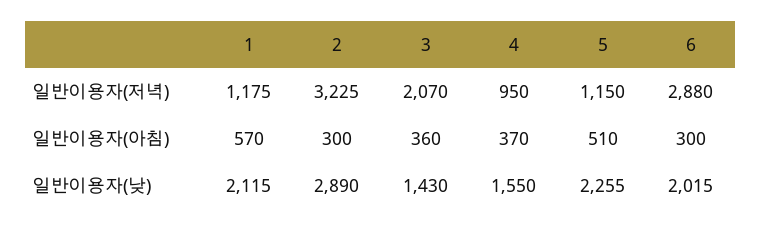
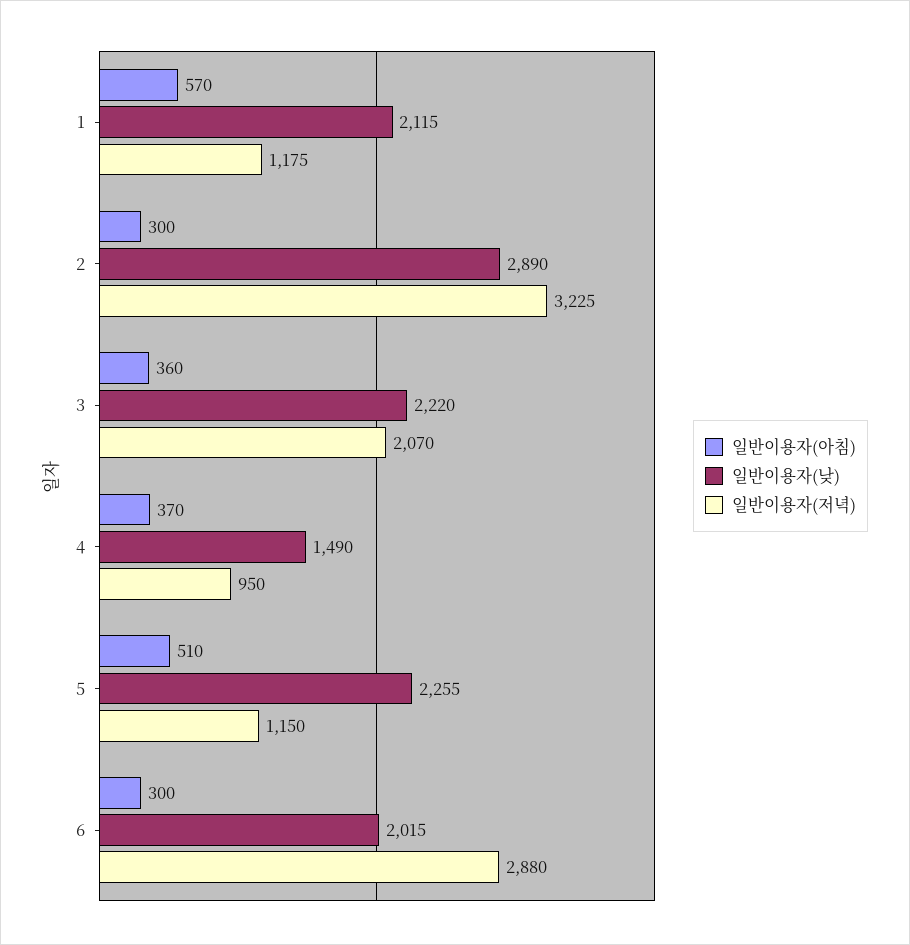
  {
    "일반이용자(저녁)": {
      "1": 1175,
      "2": 3225,
      "3": 2070,
      "4": 950,
      "5": 1150,
      "6": 2880
    },
    "일반이용자(아침)": {
      "1": 570,
      "2": 300,
      "3": 360,
      "4": 370,
      "5": 510,
      "6": 300
    },
    "일반이용자(낮)": {
      "1": 2115,
      "2": 2890,
-     "3": 1430,
+     "3": 2220,
-     "4": 1550,
+     "4": 1490,
      "5": 2255,
      "6": 2015
    }
  }

